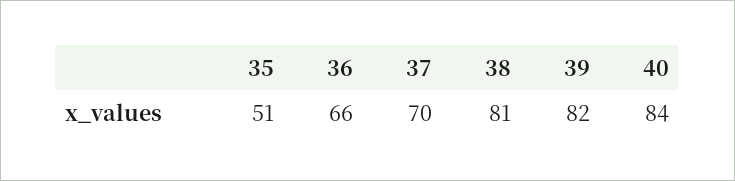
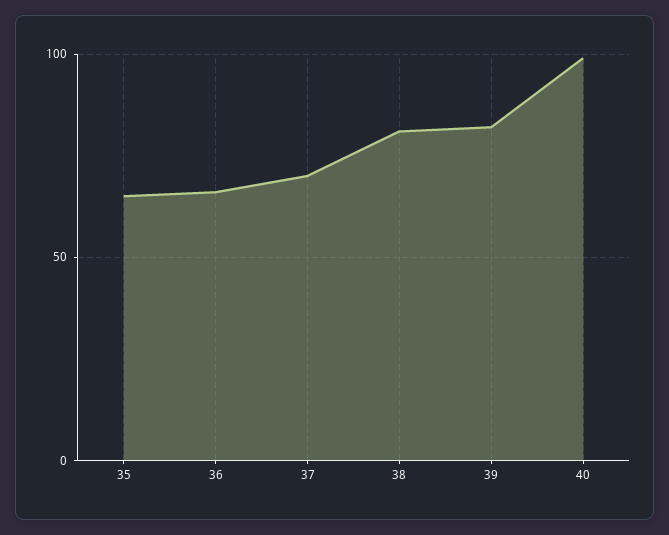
  {
-   "35": 51,
+   "35": 65,
    "36": 66,
    "37": 70,
    "38": 81,
    "39": 82,
-   "40": 84
+   "40": 100
  }

